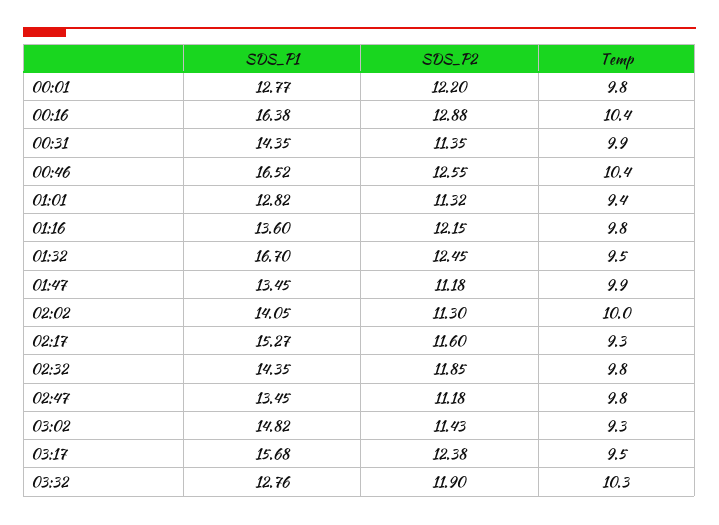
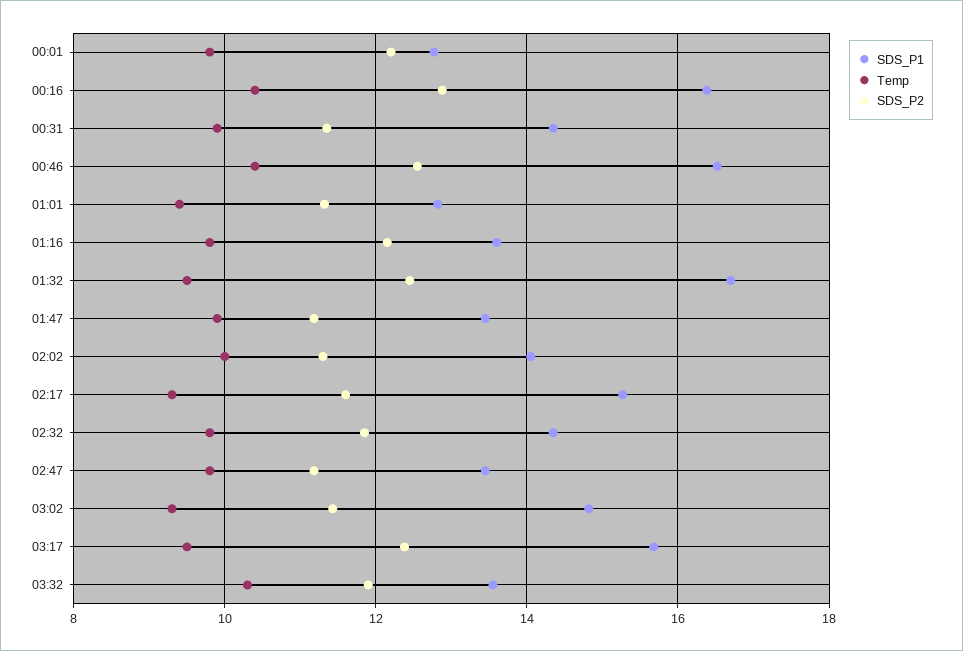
  {
    "SDS_P1": {
      "00:01": 12.77,
      "00:16": 16.38,
      "00:31": 14.35,
      "00:46": 16.52,
      "01:01": 12.82,
      "01:16": 13.6,
      "01:32": 16.7,
      "01:47": 13.45,
      "02:02": 14.05,
      "02:17": 15.27,
      "02:32": 14.35,
      "02:47": 13.45,
      "03:02": 14.82,
      "03:17": 15.68,
-     "03:32": 12.76
+     "03:32": 13.6
    },
    "SDS_P2": {
      "00:01": 12.2,
      "00:16": 12.88,
      "00:31": 11.35,
      "00:46": 12.55,
      "01:01": 11.32,
      "01:16": 12.15,
      "01:32": 12.45,
      "01:47": 11.18,
      "02:02": 11.3,
      "02:17": 11.6,
      "02:32": 11.85,
      "02:47": 11.18,
      "03:02": 11.43,
      "03:17": 12.38,
      "03:32": 11.9
    },
    "Temp": {
      "00:01": 9.8,
      "00:16": 10.4,
      "00:31": 9.9,
      "00:46": 10.4,
      "01:01": 9.4,
      "01:16": 9.8,
      "01:32": 9.5,
      "01:47": 9.9,
      "02:02": 10,
      "02:17": 9.3,
      "02:32": 9.8,
      "02:47": 9.8,
      "03:02": 9.3,
      "03:17": 9.5,
      "03:32": 10.3
    }
  }

